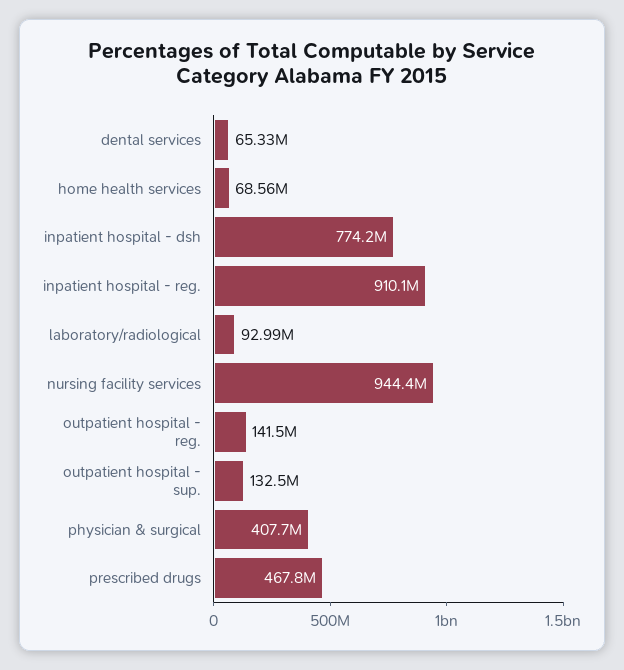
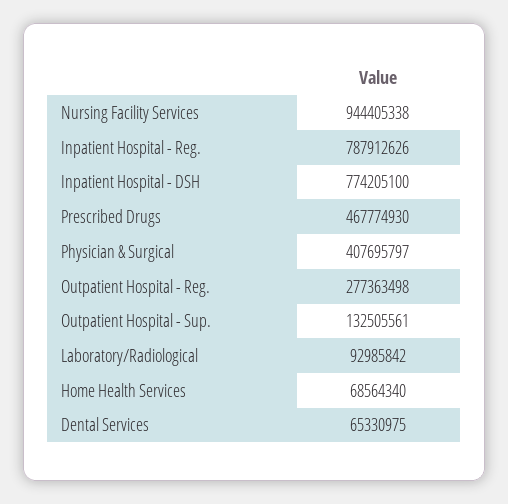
  {
    "dental services": 65330975,
    "home health services": 68564340,
    "inpatient hospital - dsh": 774205100,
-   "inpatient hospital - reg.": 910100000,
+   "inpatient hospital - reg.": 787912626,
    "laboratory/radiological": 92985842,
    "nursing facility services": 944405338,
-   "outpatient hospital - reg.": 141500000,
+   "outpatient hospital - reg.": 277363498,
    "outpatient hospital - sup.": 132505561,
    "physician & surgical": 407695797,
    "prescribed drugs": 467774930
  }

